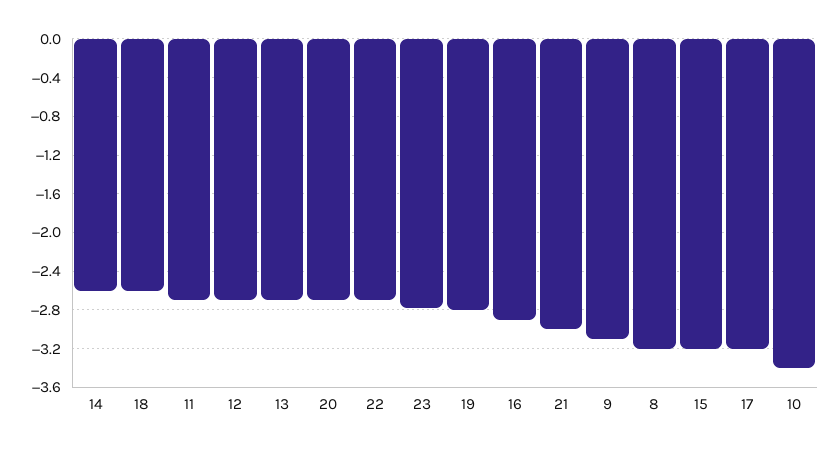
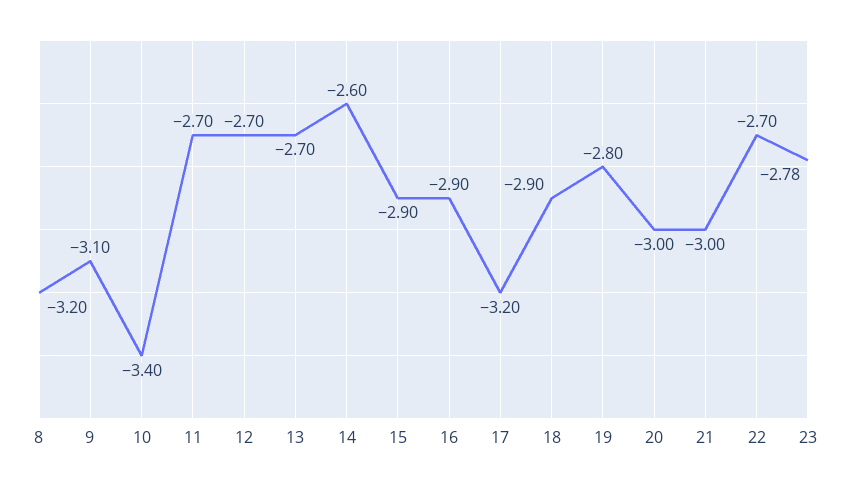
  {
    "14": -2.6,
-   "18": -2.6,
+   "18": -2.9,
    "11": -2.7,
    "12": -2.7,
    "13": -2.7,
-   "20": -2.7,
+   "20": -3,
    "22": -2.7,
    "23": -2.78,
    "19": -2.8,
    "16": -2.9,
    "21": -3,
    "9": -3.1,
    "8": -3.2,
-   "15": -3.2,
+   "15": -2.9,
    "17": -3.2,
    "10": -3.4
  }

